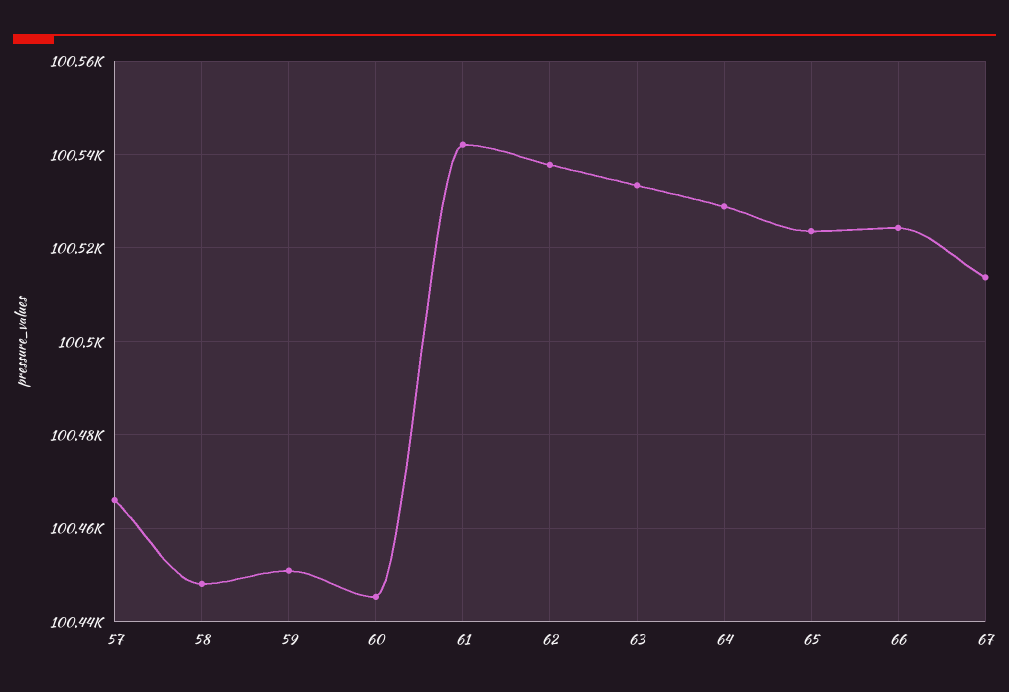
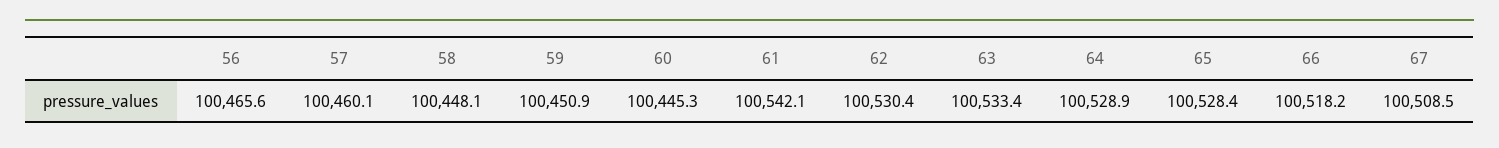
  {
-   "57": 100466,
+   "57": 100460.1,
    "58": 100448.1,
    "59": 100450.9,
    "60": 100445.3,
    "61": 100542.1,
-   "62": 100538,
+   "62": 100530.4,
    "63": 100533.4,
    "64": 100528.9,
-   "65": 100524,
+   "65": 100528.4,
-   "66": 100524,
+   "66": 100518.2,
-   "67": 100514
+   "67": 100508.5,
+   "56": 100465.6
  }

